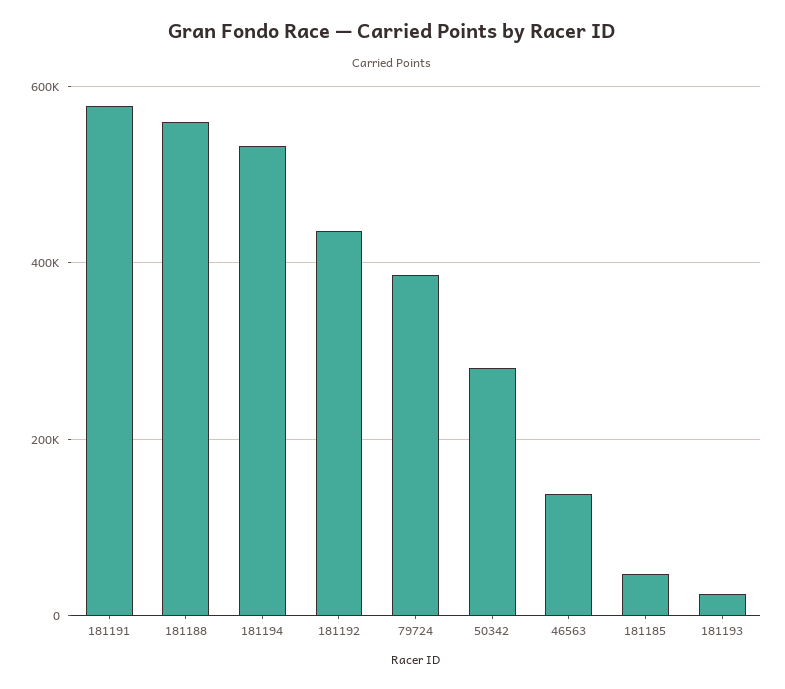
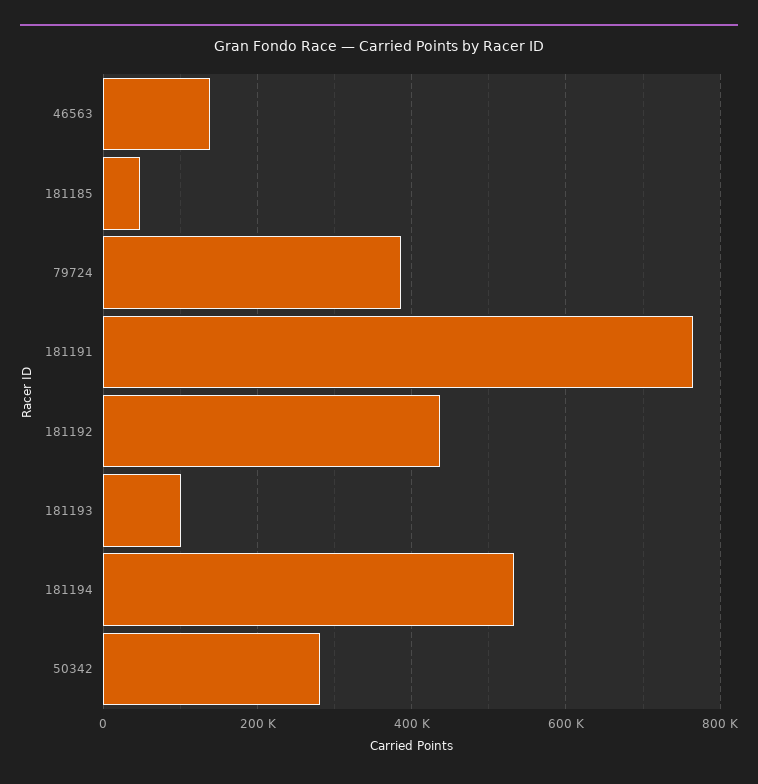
  {
-   "181191": 580000,
+   "181191": 760000,
-   "181188": 560000,
    "181194": 540000,
    "181192": 440000,
    "79724": 380000,
    "50342": 280000,
    "46563": 140000,
    "181185": 40000,
-   "181193": 20000
+   "181193": 100000
  }

